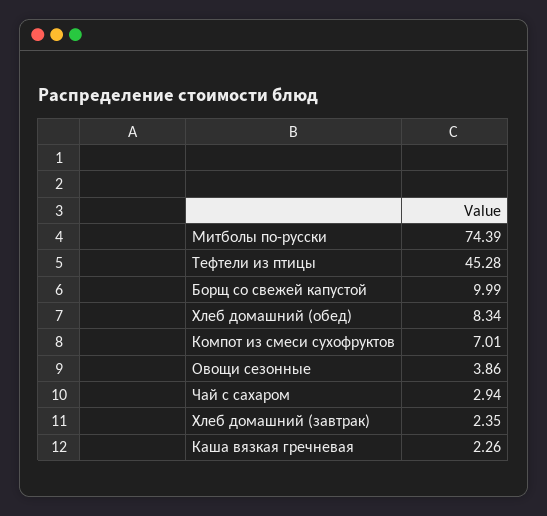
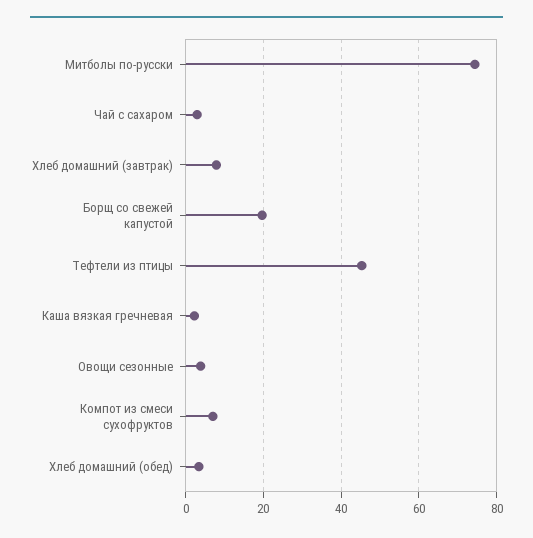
  {
    "Митболы по-русски": 74.39,
    "Тефтели из птицы": 45.28,
-   "Борщ со свежей капустой": 9.99,
+   "Борщ со свежей капустой": 20,
-   "Хлеб домашний (обед)": 8.34,
+   "Хлеб домашний (обед)": 4,
    "Компот из смеси сухофруктов": 7.01,
    "Овощи сезонные": 3.86,
    "Чай с сахаром": 2.94,
-   "Хлеб домашний (завтрак)": 2.35,
+   "Хлеб домашний (завтрак)": 8,
    "Каша вязкая гречневая": 2.26
  }

